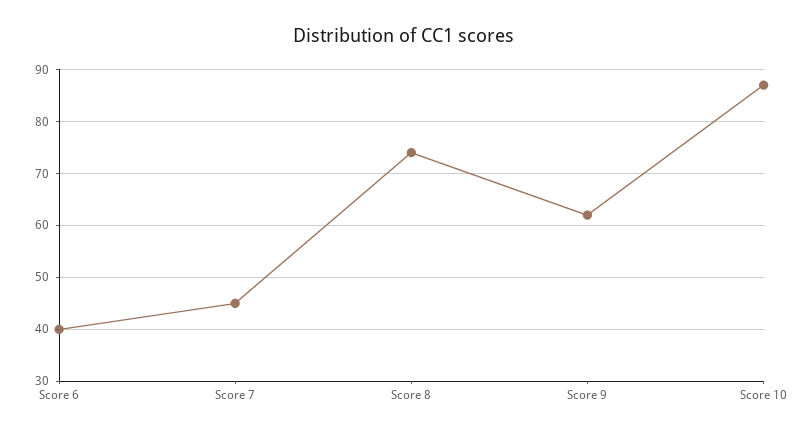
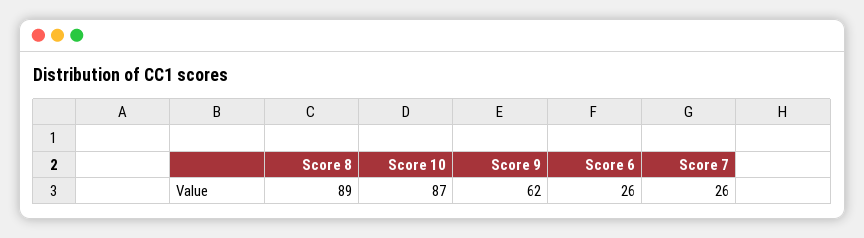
  {
-   "Score 6": 40,
+   "Score 6": 26,
-   "Score 7": 45,
+   "Score 7": 26,
-   "Score 8": 75,
+   "Score 8": 89,
    "Score 9": 62,
    "Score 10": 87
  }

